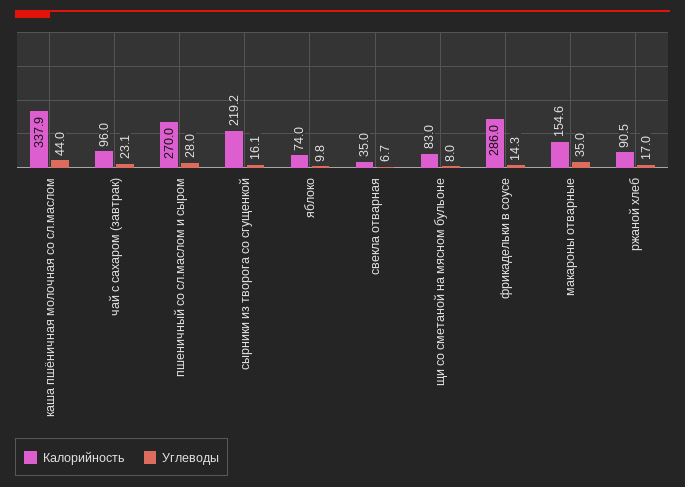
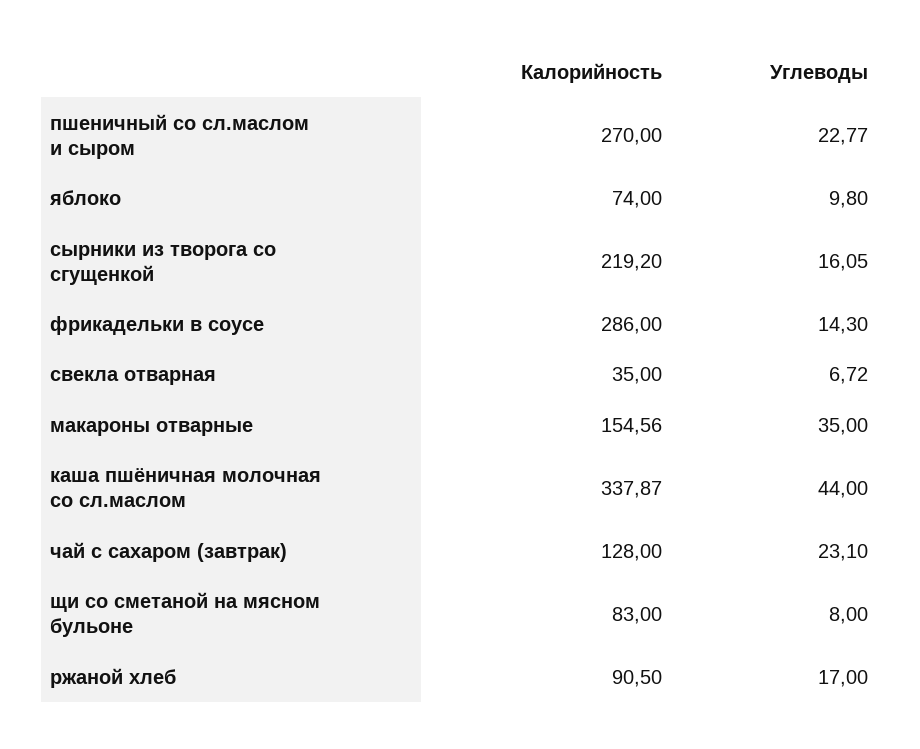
  {
    "Калорийность": {
      "каша пшёничная молочная со сл.маслом": 337.87,
-     "чай с сахаром (завтрак)": 96,
+     "чай с сахаром (завтрак)": 128,
      "пшеничный со сл.маслом и сыром": 270,
      "сырники из творога со сгущенкой": 219.2,
      "яблоко": 74,
      "свекла отварная": 35,
      "щи со сметаной на мясном бульоне": 83,
      "фрикадельки в соусе": 286,
      "макароны отварные": 154.56,
      "ржаной хлеб": 90.5
    },
    "Углеводы": {
      "каша пшёничная молочная со сл.маслом": 44,
      "чай с сахаром (завтрак)": 23.1,
-     "пшеничный со сл.маслом и сыром": 28,
+     "пшеничный со сл.маслом и сыром": 22.77,
      "сырники из творога со сгущенкой": 16.05,
      "яблоко": 9.8,
      "свекла отварная": 6.72,
      "щи со сметаной на мясном бульоне": 8,
      "фрикадельки в соусе": 14.3,
      "макароны отварные": 35,
      "ржаной хлеб": 17
    }
  }

